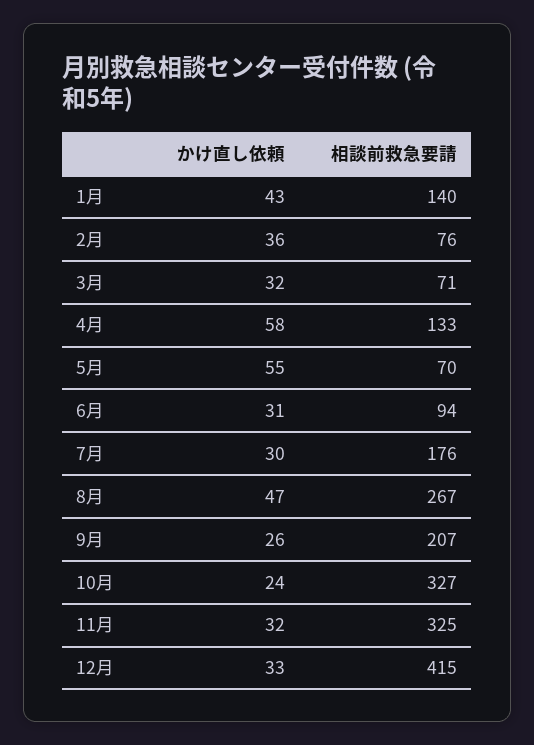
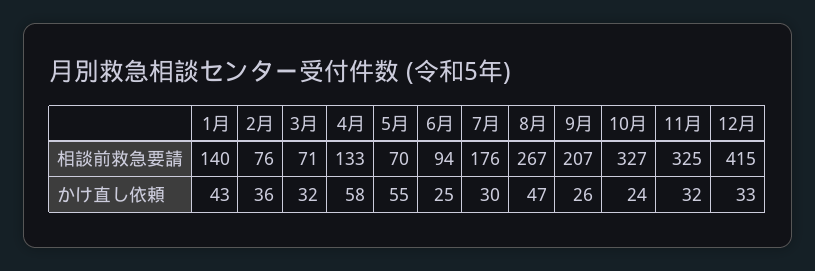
  {
    "かけ直し依頼": {
      "1月": 43,
      "2月": 36,
      "3月": 32,
      "4月": 58,
      "5月": 55,
-     "6月": 31,
+     "6月": 25,
      "7月": 30,
      "8月": 47,
      "9月": 26,
      "10月": 24,
      "11月": 32,
      "12月": 33
    },
    "相談前救急要請": {
      "1月": 140,
      "2月": 76,
      "3月": 71,
      "4月": 133,
      "5月": 70,
      "6月": 94,
      "7月": 176,
      "8月": 267,
      "9月": 207,
      "10月": 327,
      "11月": 325,
      "12月": 415
    }
  }

